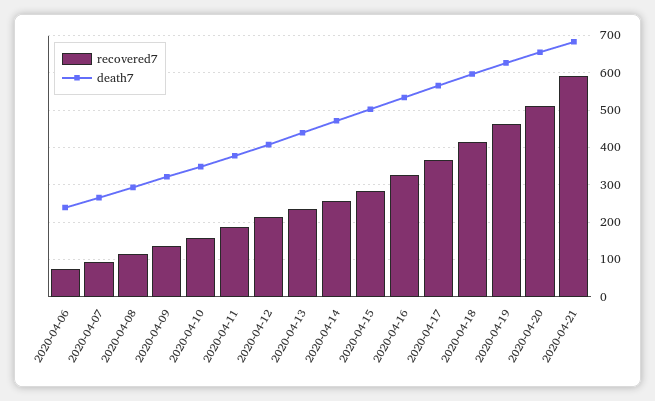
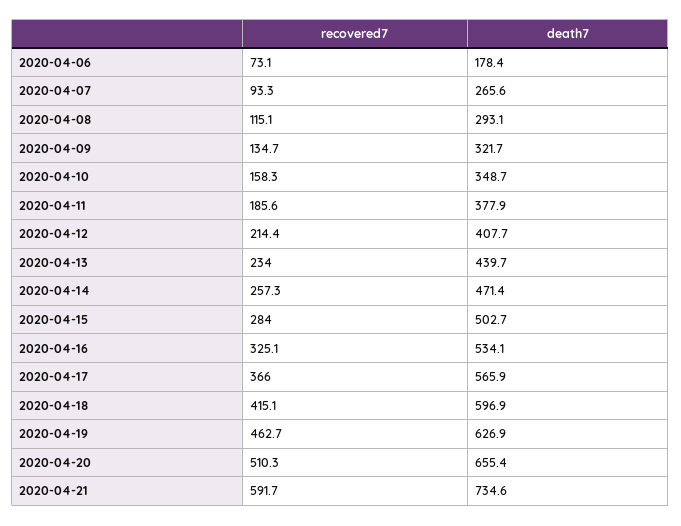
  {
    "recovered7": {
      "2020-04-06": 73.1,
      "2020-04-07": 93.3,
      "2020-04-08": 115.1,
      "2020-04-09": 134.7,
      "2020-04-10": 158.3,
      "2020-04-11": 185.6,
      "2020-04-12": 214.4,
      "2020-04-13": 234,
      "2020-04-14": 257.3,
      "2020-04-15": 284,
      "2020-04-16": 325.1,
      "2020-04-17": 366,
      "2020-04-18": 415.1,
      "2020-04-19": 462.7,
      "2020-04-20": 510.3,
      "2020-04-21": 591.7
    },
    "death7": {
-     "2020-04-06": 240,
+     "2020-04-06": 178.4,
      "2020-04-07": 265.6,
      "2020-04-08": 293.1,
      "2020-04-09": 321.7,
      "2020-04-10": 348.7,
      "2020-04-11": 377.9,
      "2020-04-12": 407.7,
      "2020-04-13": 439.7,
      "2020-04-14": 471.4,
      "2020-04-15": 502.7,
      "2020-04-16": 534.1,
      "2020-04-17": 565.9,
      "2020-04-18": 596.9,
      "2020-04-19": 626.9,
      "2020-04-20": 655.4,
-     "2020-04-21": 680
+     "2020-04-21": 734.6
    }
  }

